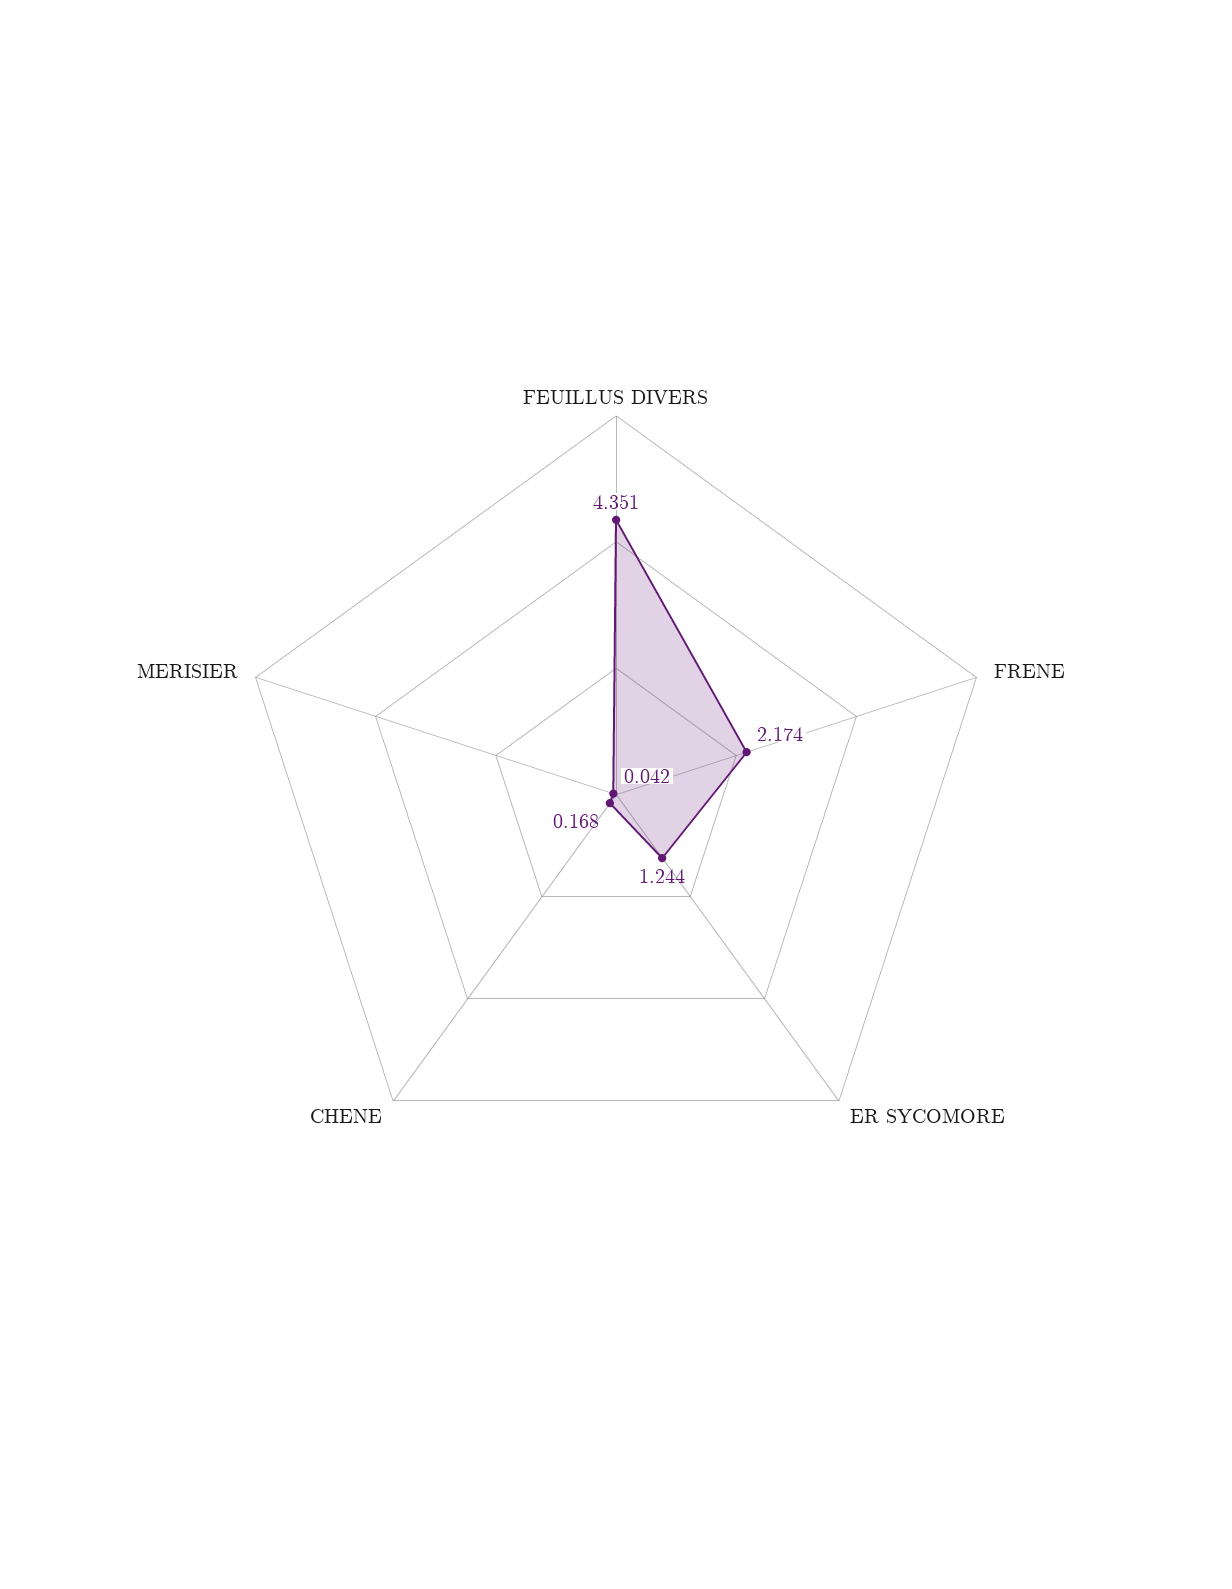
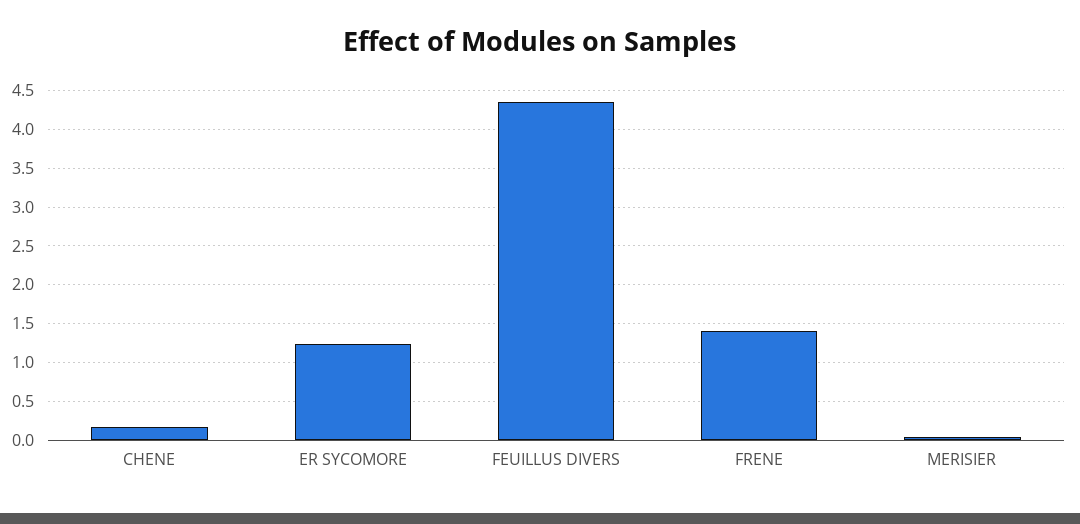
  {
    "FEUILLUS DIVERS": 4.351,
-   "FRENE": 2.174,
+   "FRENE": 1.4,
    "ER SYCOMORE": 1.244,
    "CHENE": 0.168,
    "MERISIER": 0.042
  }

